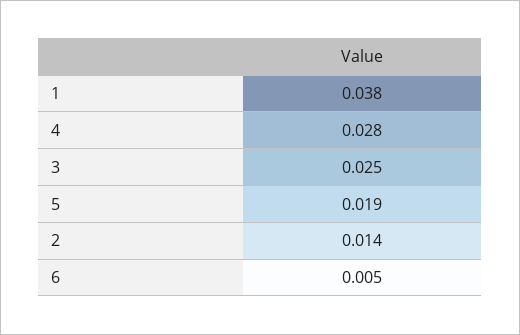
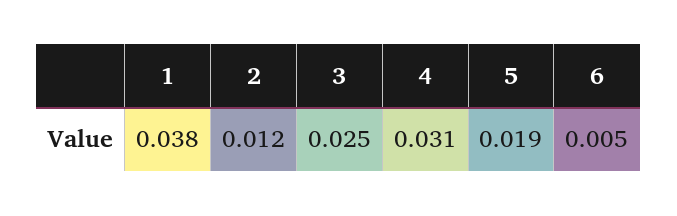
  {
    "1": 0.038,
-   "4": 0.028,
+   "4": 0.031,
    "3": 0.025,
    "5": 0.019,
-   "2": 0.014,
+   "2": 0.012,
    "6": 0.005
  }

